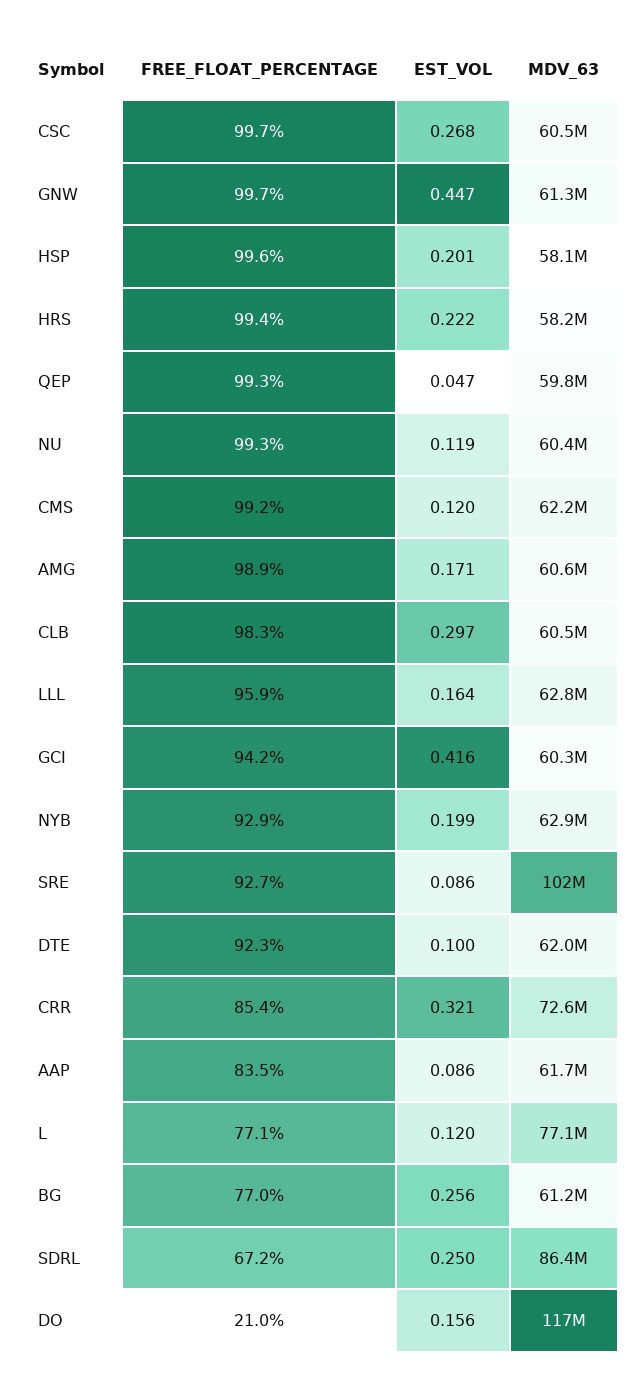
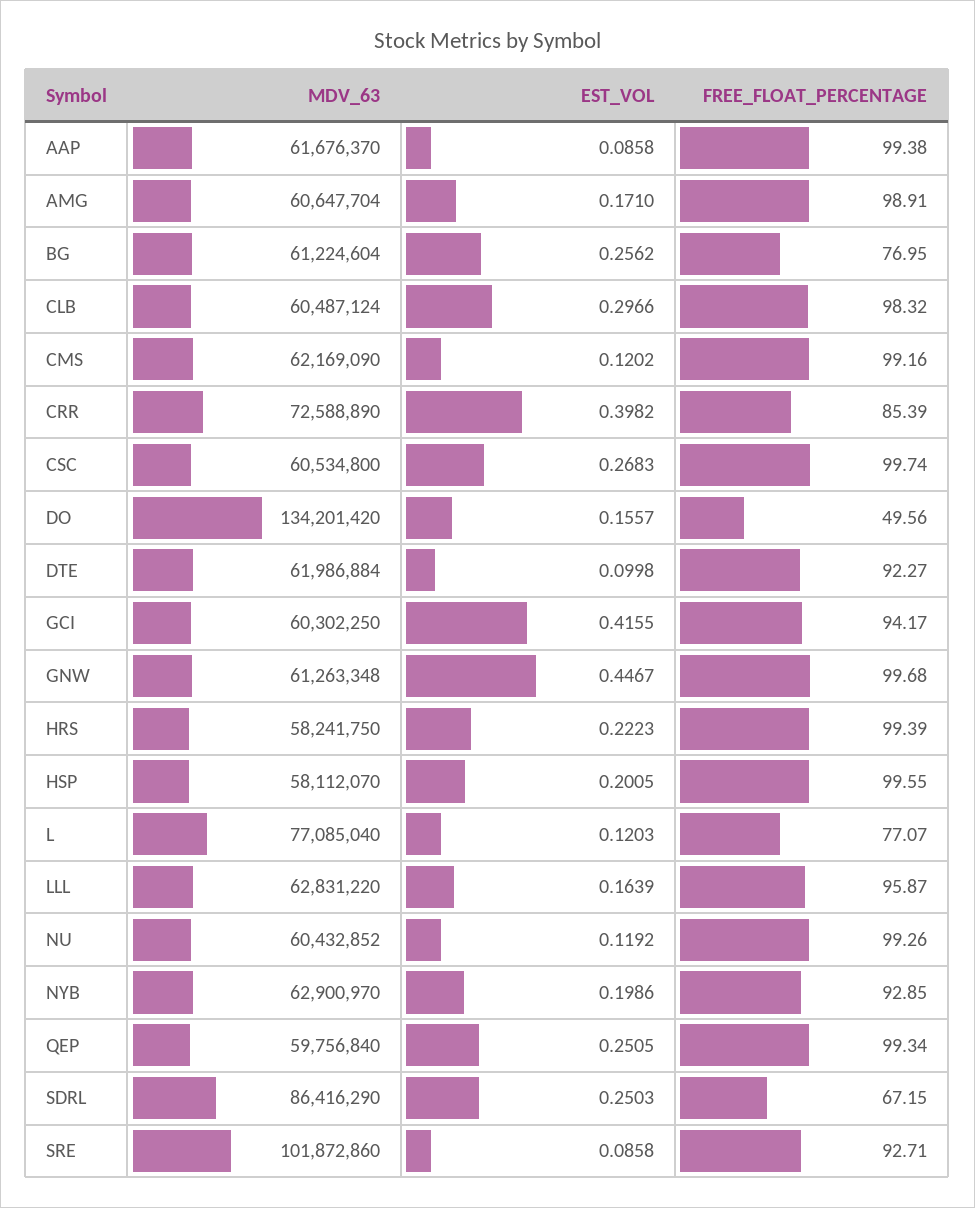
  {
    "FREE_FLOAT_PERCENTAGE": {
      "CSC": 99.74,
      "GNW": 99.68,
      "HSP": 99.55,
      "HRS": 99.39,
      "QEP": 99.34,
      "NU": 99.26,
      "CMS": 99.16,
      "AMG": 98.91,
      "CLB": 98.32,
      "LLL": 95.87,
      "GCI": 94.17,
      "NYB": 92.85,
      "SRE": 92.71,
      "DTE": 92.27,
      "CRR": 85.39,
-     "AAP": 83.5,
+     "AAP": 99.38,
      "L": 77.07,
      "BG": 76.95,
      "SDRL": 67.15,
-     "DO": 21
+     "DO": 49.56
    },
    "EST_VOL": {
      "CSC": 0.2683,
      "GNW": 0.4467,
      "HSP": 0.2005,
      "HRS": 0.2223,
-     "QEP": 0.047,
+     "QEP": 0.2505,
      "NU": 0.1192,
      "CMS": 0.1202,
      "AMG": 0.171,
      "CLB": 0.2966,
      "LLL": 0.1639,
      "GCI": 0.4155,
      "NYB": 0.1986,
      "SRE": 0.0858,
      "DTE": 0.0998,
-     "CRR": 0.321,
+     "CRR": 0.3982,
      "AAP": 0.0858,
      "L": 0.1203,
      "BG": 0.2562,
      "SDRL": 0.2503,
      "DO": 0.1557
    },
    "MDV_63": {
      "CSC": 60534800,
      "GNW": 61263348,
      "HSP": 58112070,
      "HRS": 58241750,
      "QEP": 59756840,
      "NU": 60432852,
      "CMS": 62169090,
      "AMG": 60647704,
      "CLB": 60487124,
      "LLL": 62831220,
      "GCI": 60302250,
      "NYB": 62900970,
      "SRE": 101872860,
      "DTE": 61986884,
      "CRR": 72588890,
      "AAP": 61676370,
      "L": 77085040,
      "BG": 61224604,
      "SDRL": 86416290,
-     "DO": 117000000
+     "DO": 134201420
    }
  }

